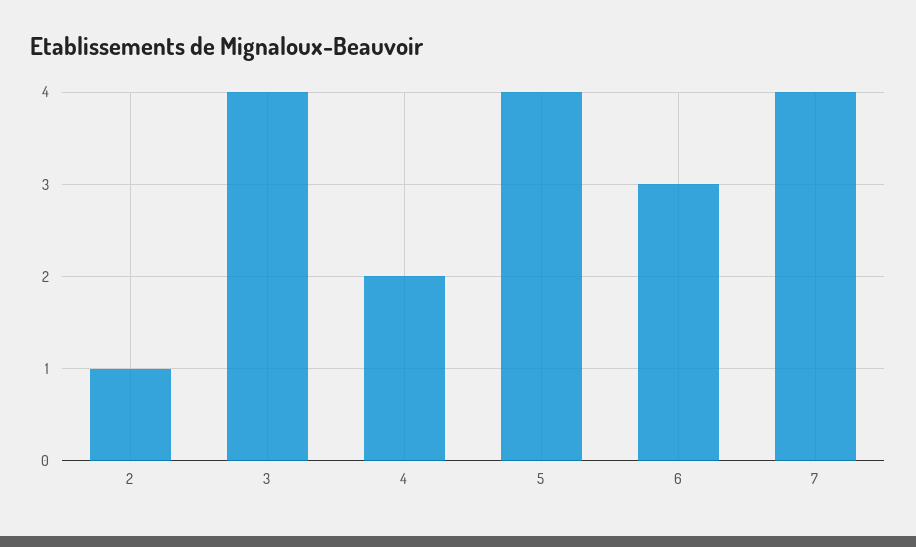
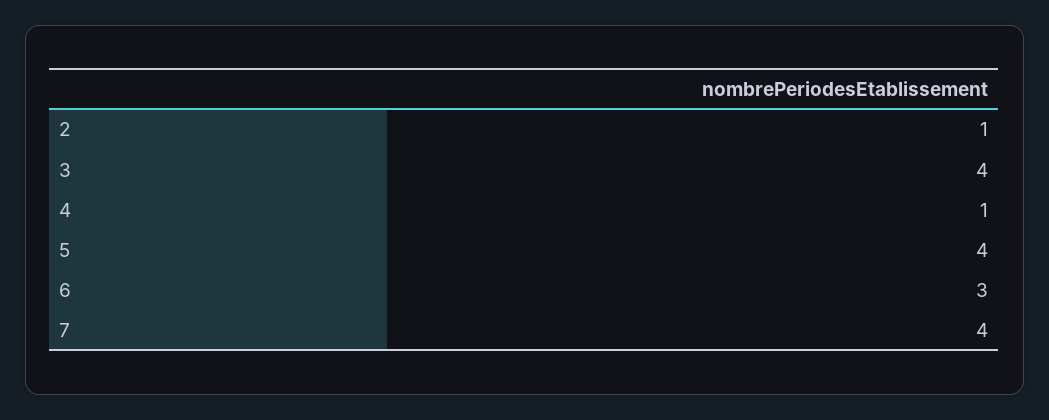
  {
    "2": 1,
    "3": 4,
-   "4": 2,
+   "4": 1,
    "5": 4,
    "6": 3,
    "7": 4
  }

